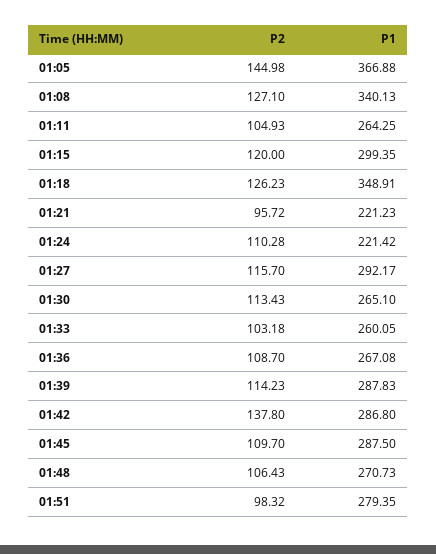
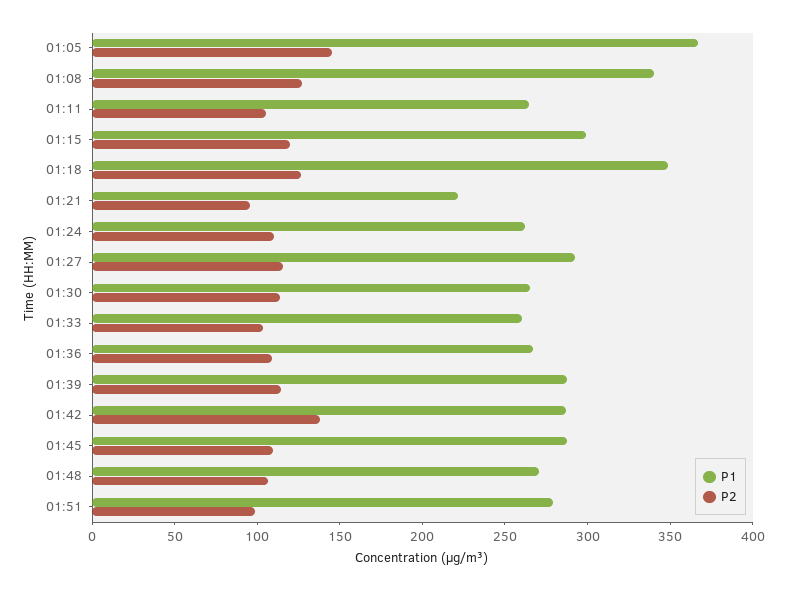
  {
    "P2": {
      "01:05": 144.98,
      "01:08": 127.1,
      "01:11": 104.93,
      "01:15": 120,
      "01:18": 126.23,
      "01:21": 95.72,
      "01:24": 110.28,
      "01:27": 115.7,
      "01:30": 113.43,
      "01:33": 103.18,
      "01:36": 108.7,
      "01:39": 114.23,
      "01:42": 137.8,
      "01:45": 109.7,
      "01:48": 106.43,
      "01:51": 98.32
    },
    "P1": {
      "01:05": 366.88,
      "01:08": 340.13,
      "01:11": 264.25,
      "01:15": 299.35,
      "01:18": 348.91,
      "01:21": 221.23,
-     "01:24": 221.42,
+     "01:24": 260,
      "01:27": 292.17,
      "01:30": 265.1,
      "01:33": 260.05,
      "01:36": 267.08,
      "01:39": 287.83,
      "01:42": 286.8,
      "01:45": 287.5,
      "01:48": 270.73,
      "01:51": 279.35
    }
  }

